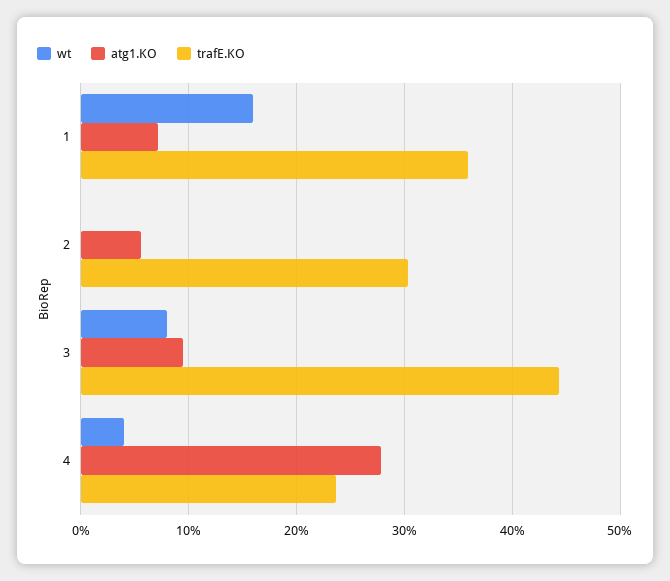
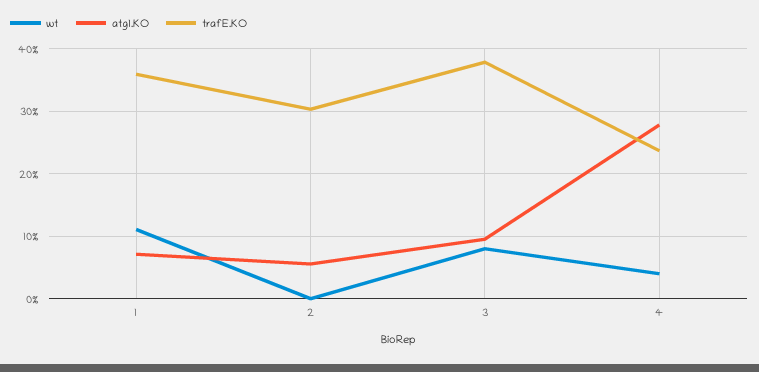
  {
    "wt": {
-     "1": 16,
+     "1": 11,
      "2": 0,
      "3": 8,
      "4": 4
    },
    "atg1.KO": {
      "1": 7,
      "2": 6,
      "3": 10,
      "4": 28
    },
    "trafE.KO": {
      "1": 36,
      "2": 30,
-     "3": 44,
+     "3": 38,
      "4": 24
    }
  }

